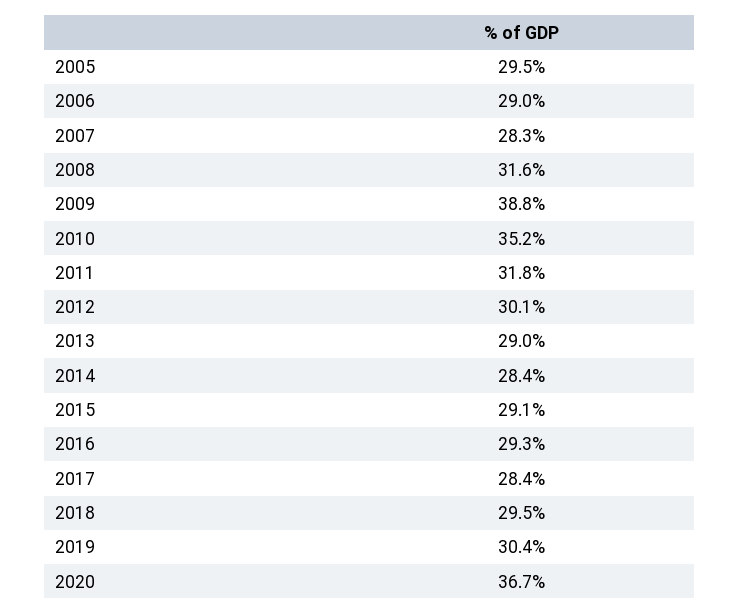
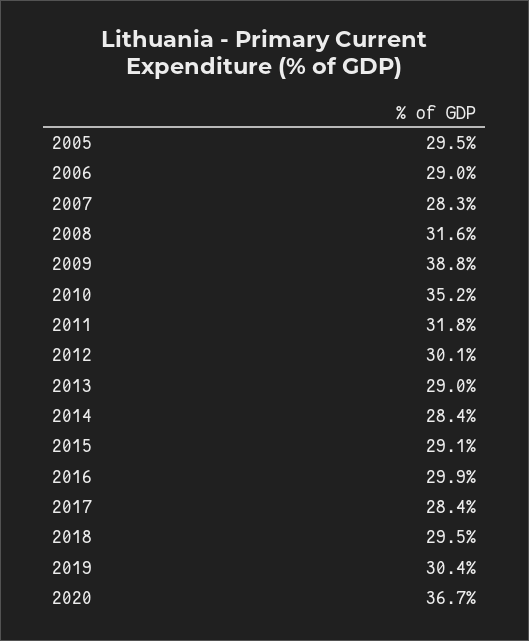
  {
    "2005": 29.5,
    "2006": 29,
    "2007": 28.3,
    "2008": 31.6,
    "2009": 38.8,
    "2010": 35.2,
    "2011": 31.8,
    "2012": 30.1,
    "2013": 29,
    "2014": 28.4,
    "2015": 29.1,
-   "2016": 29.3,
+   "2016": 29.9,
    "2017": 28.4,
    "2018": 29.5,
    "2019": 30.4,
    "2020": 36.7
  }

